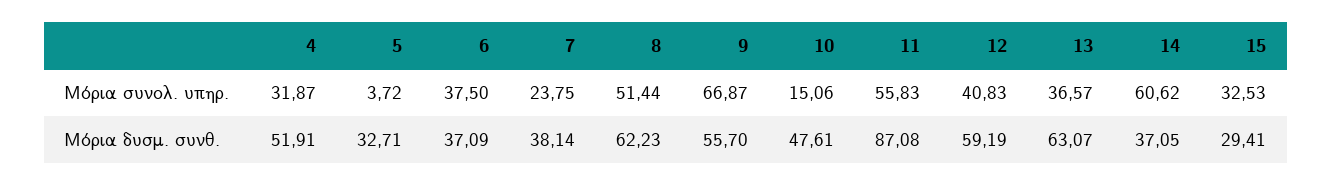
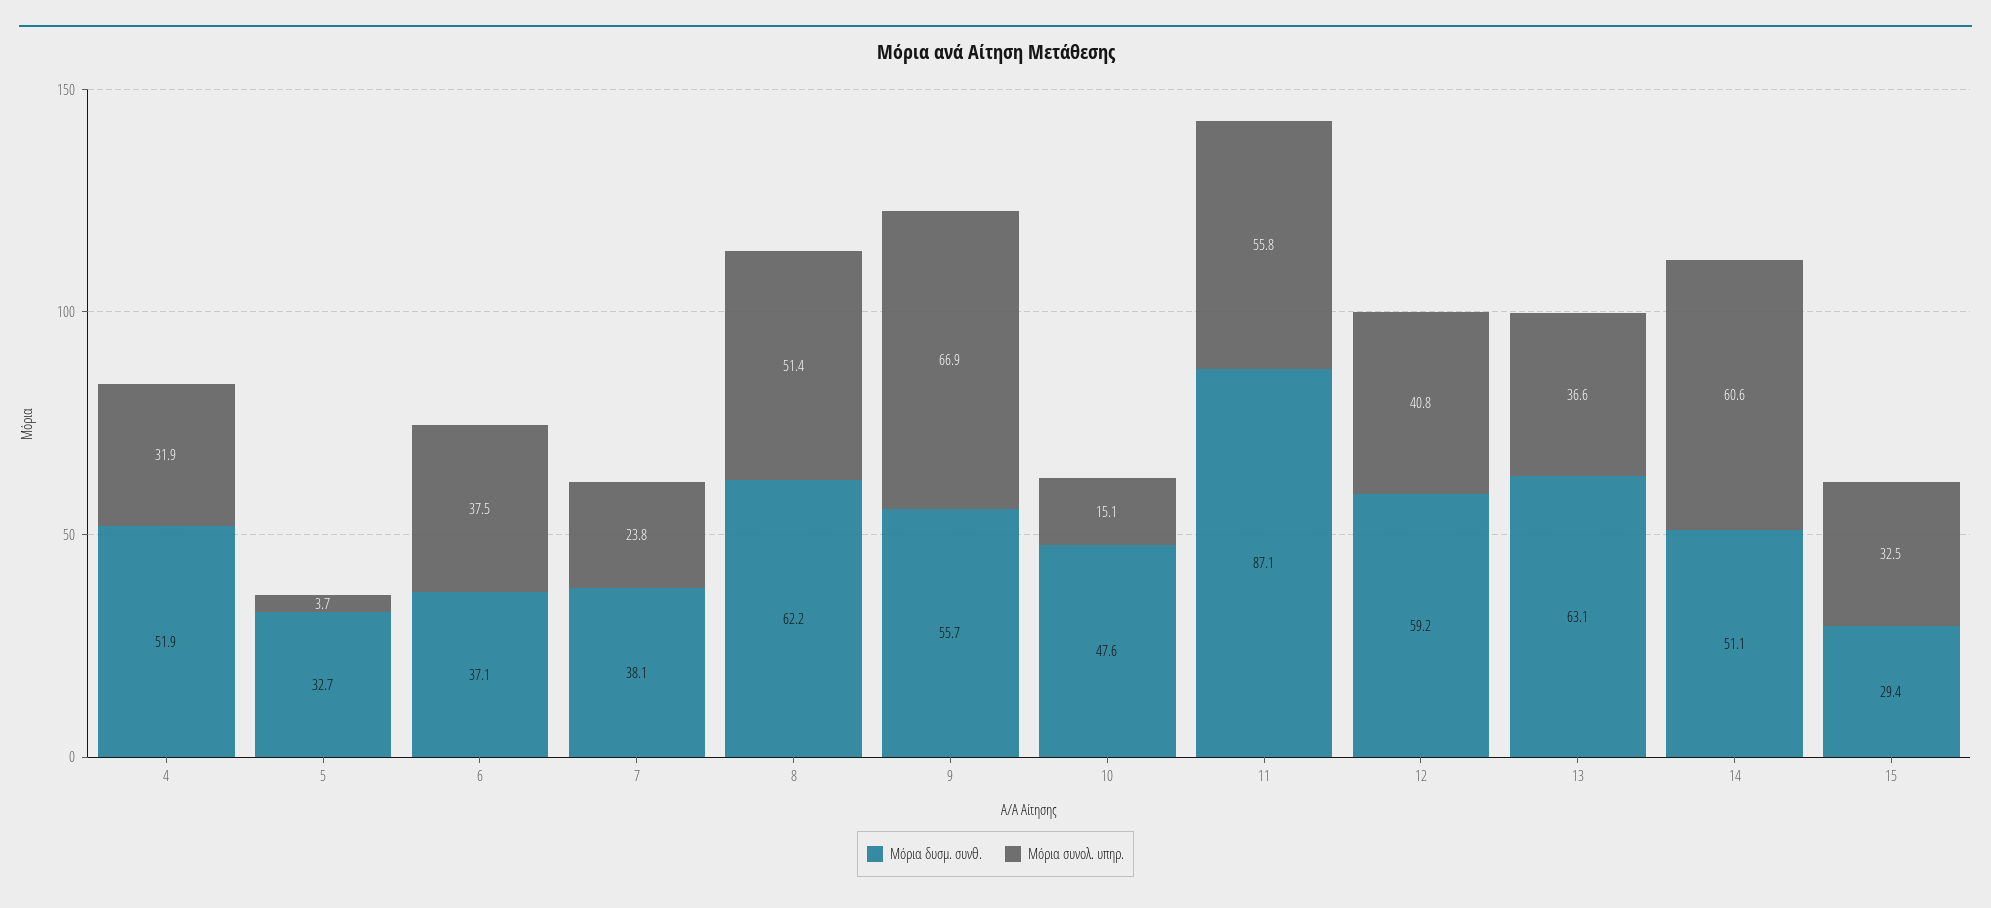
  {
    "Μόρια συνολ. υπηρ.": {
      "4": 31.87,
      "5": 3.72,
      "6": 37.5,
      "7": 23.75,
      "8": 51.44,
      "9": 66.87,
      "10": 15.06,
      "11": 55.83,
      "12": 40.83,
      "13": 36.57,
      "14": 60.62,
      "15": 32.53
    },
    "Μόρια δυσμ. συνθ.": {
      "4": 51.91,
      "5": 32.71,
      "6": 37.09,
      "7": 38.14,
      "8": 62.23,
      "9": 55.7,
      "10": 47.61,
      "11": 87.08,
      "12": 59.19,
      "13": 63.07,
-     "14": 37.05,
+     "14": 51.1,
      "15": 29.41
    }
  }

